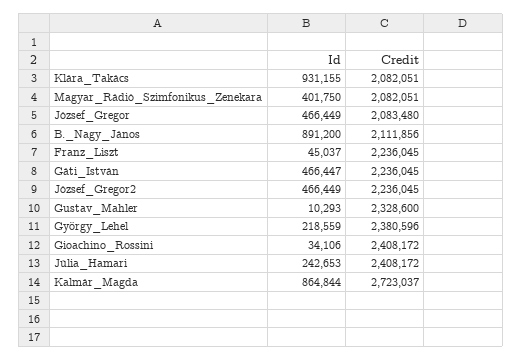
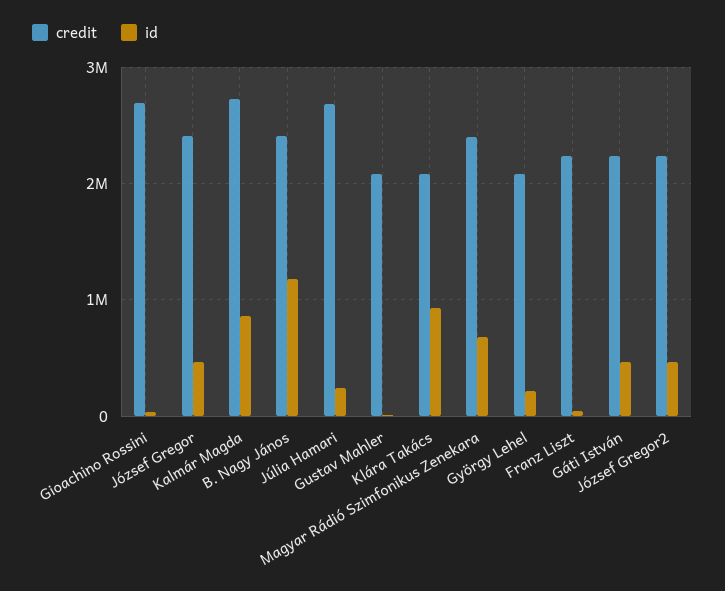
  {
    "Id": {
      "Klára_Takács": 931155,
-     "Magyar_Rádió_Szimfonikus_Zenekara": 401750,
+     "Magyar_Rádió_Szimfonikus_Zenekara": 700000,
      "József_Gregor": 466449,
-     "B._Nagy_János": 891200,
+     "B._Nagy_János": 1200000,
      "Franz_Liszt": 45037,
      "Gáti_István": 466447,
      "József_Gregor2": 466449,
      "Gustav_Mahler": 10293,
      "György_Lehel": 218559,
      "Gioachino_Rossini": 34106,
      "Júlia_Hamari": 242653,
      "Kalmár_Magda": 864844
    },
    "Credit": {
      "Klára_Takács": 2082051,
-     "Magyar_Rádió_Szimfonikus_Zenekara": 2082051,
+     "Magyar_Rádió_Szimfonikus_Zenekara": 2400000,
-     "József_Gregor": 2083480,
+     "József_Gregor": 2400000,
-     "B._Nagy_János": 2111856,
+     "B._Nagy_János": 2400000,
      "Franz_Liszt": 2236045,
      "Gáti_István": 2236045,
      "József_Gregor2": 2236045,
-     "Gustav_Mahler": 2328600,
+     "Gustav_Mahler": 2100000,
-     "György_Lehel": 2380596,
+     "György_Lehel": 2100000,
-     "Gioachino_Rossini": 2408172,
+     "Gioachino_Rossini": 2700000,
-     "Júlia_Hamari": 2408172,
+     "Júlia_Hamari": 2700000,
      "Kalmár_Magda": 2723037
    }
  }

